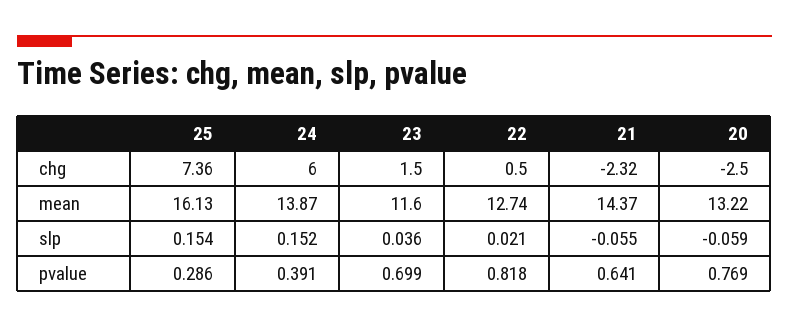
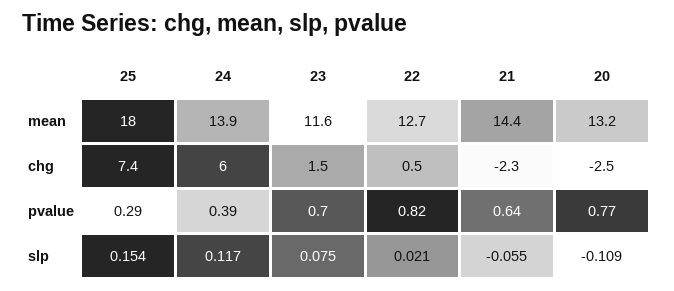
  {
    "25": {
      "chg": 7.36,
-     "mean": 16.13,
+     "mean": 18,
      "slp": 0.154,
      "pvalue": 0.286
    },
    "24": {
      "chg": 6,
      "mean": 13.87,
-     "slp": 0.152,
+     "slp": 0.117,
      "pvalue": 0.391
    },
    "23": {
      "chg": 1.5,
      "mean": 11.6,
-     "slp": 0.036,
+     "slp": 0.075,
      "pvalue": 0.699
    },
    "22": {
      "chg": 0.5,
      "mean": 12.74,
      "slp": 0.021,
      "pvalue": 0.818
    },
    "21": {
      "chg": -2.32,
      "mean": 14.37,
      "slp": -0.055,
      "pvalue": 0.641
    },
    "20": {
      "chg": -2.5,
      "mean": 13.22,
-     "slp": -0.059,
+     "slp": -0.109,
      "pvalue": 0.769
    }
  }

